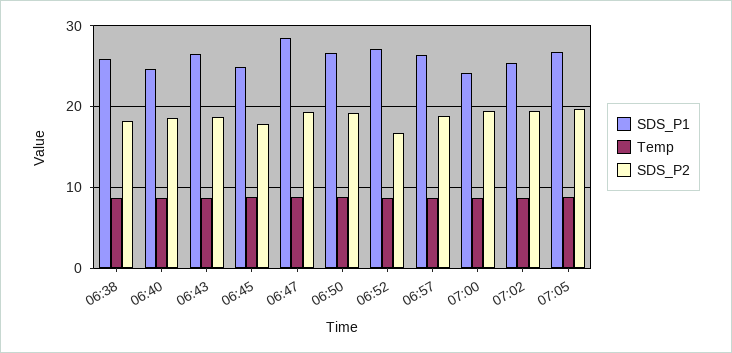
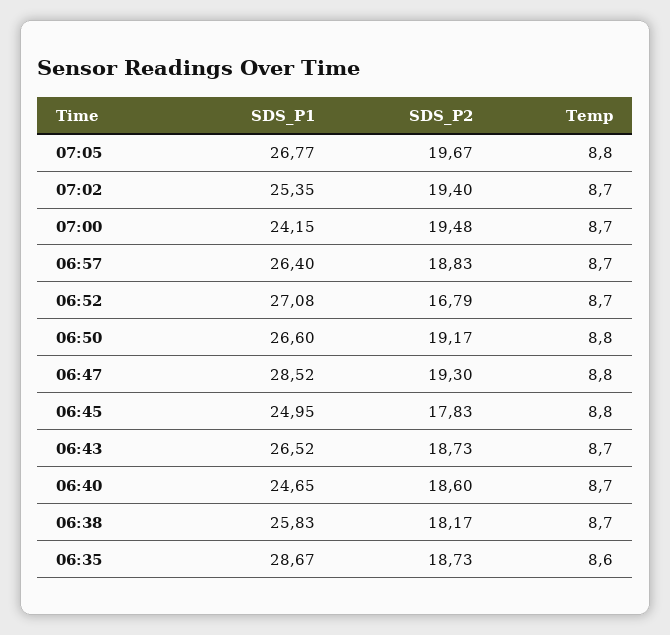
  {
    "SDS_P1": {
      "06:38": 25.83,
      "06:40": 24.65,
      "06:43": 26.52,
      "06:45": 24.95,
      "06:47": 28.52,
      "06:50": 26.6,
      "06:52": 27.08,
      "06:57": 26.4,
      "07:00": 24.15,
      "07:02": 25.35,
-     "07:05": 26.77
+     "07:05": 26.77,
+     "06:35": 28.67
    },
    "Temp": {
      "06:38": 8.7,
      "06:40": 8.7,
      "06:43": 8.7,
      "06:45": 8.8,
      "06:47": 8.8,
      "06:50": 8.8,
      "06:52": 8.7,
      "06:57": 8.7,
      "07:00": 8.7,
      "07:02": 8.7,
-     "07:05": 8.8
+     "07:05": 8.8,
+     "06:35": 8.6
    },
    "SDS_P2": {
      "06:38": 18.17,
      "06:40": 18.6,
      "06:43": 18.73,
      "06:45": 17.83,
      "06:47": 19.3,
      "06:50": 19.17,
      "06:52": 16.79,
      "06:57": 18.83,
      "07:00": 19.48,
      "07:02": 19.4,
-     "07:05": 19.67
+     "07:05": 19.67,
+     "06:35": 18.73
    }
  }

